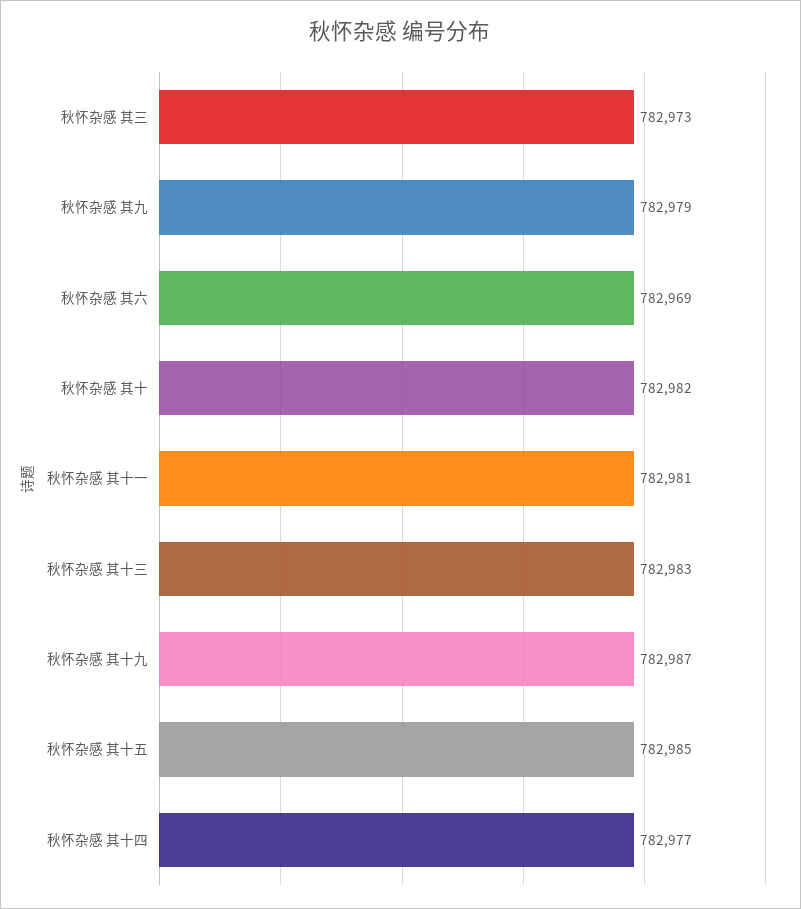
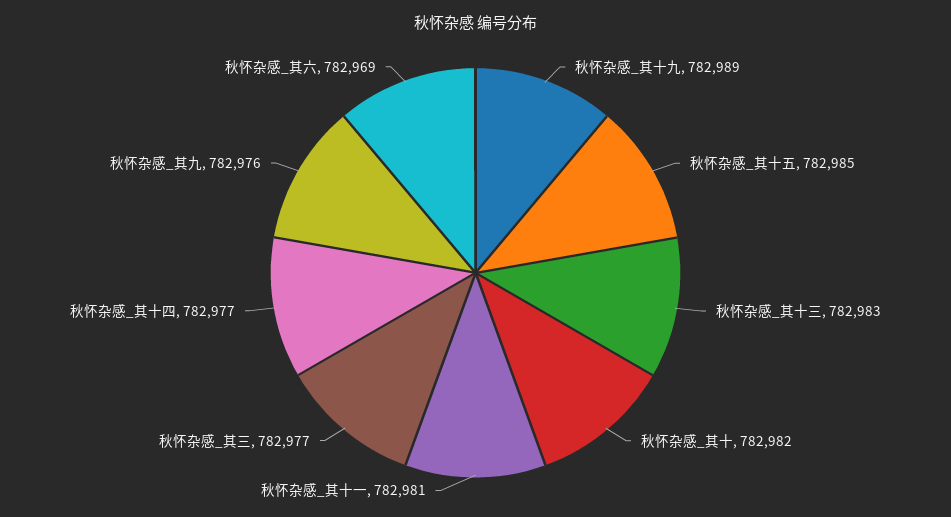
  {
-   "秋怀杂感 其三": 782973,
+   "秋怀杂感 其三": 782977,
-   "秋怀杂感 其九": 782979,
+   "秋怀杂感 其九": 782976,
    "秋怀杂感 其六": 782969,
    "秋怀杂感 其十": 782982,
    "秋怀杂感 其十一": 782981,
    "秋怀杂感 其十三": 782983,
-   "秋怀杂感 其十九": 782987,
+   "秋怀杂感 其十九": 782989,
    "秋怀杂感 其十五": 782985,
    "秋怀杂感 其十四": 782977
  }

